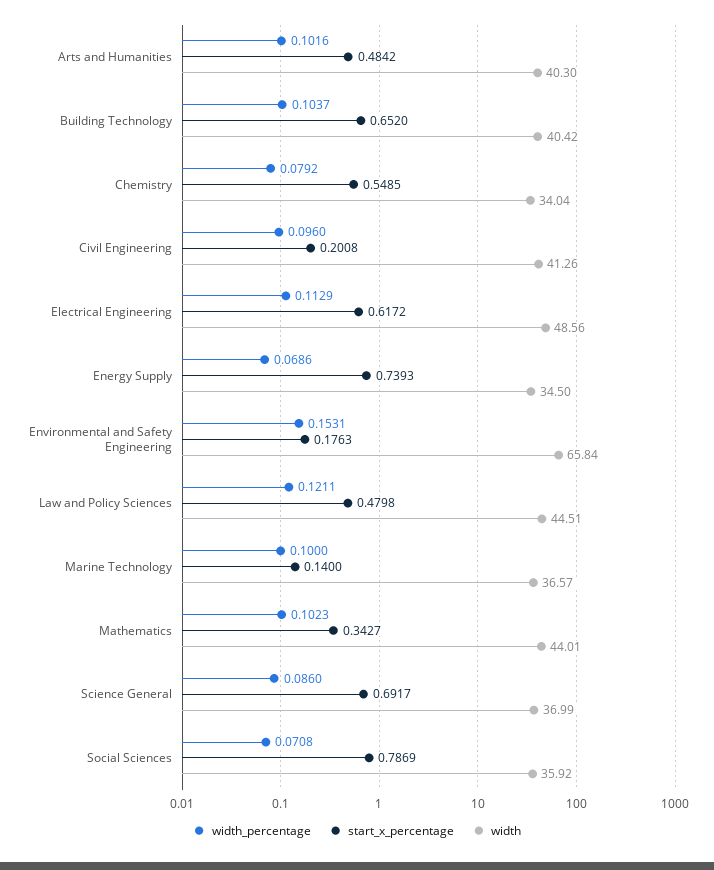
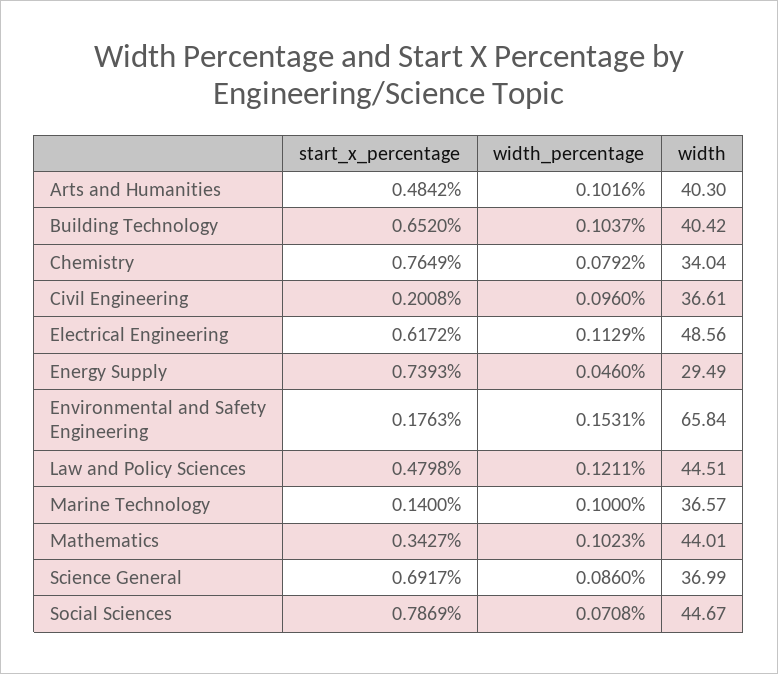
  {
    "width_percentage": {
      "Arts and Humanities": 0.1016,
      "Building Technology": 0.1037,
      "Chemistry": 0.0792,
      "Civil Engineering": 0.096,
      "Electrical Engineering": 0.1129,
-     "Energy Supply": 0.0686,
+     "Energy Supply": 0.046,
      "Environmental and Safety Engineering": 0.1531,
      "Law and Policy Sciences": 0.1211,
      "Marine Technology": 0.1,
      "Mathematics": 0.1023,
      "Science General": 0.086,
      "Social Sciences": 0.0708
    },
    "start_x_percentage": {
      "Arts and Humanities": 0.4842,
      "Building Technology": 0.652,
-     "Chemistry": 0.5485,
+     "Chemistry": 0.7649,
      "Civil Engineering": 0.2008,
      "Electrical Engineering": 0.6172,
      "Energy Supply": 0.7393,
      "Environmental and Safety Engineering": 0.1763,
      "Law and Policy Sciences": 0.4798,
      "Marine Technology": 0.14,
      "Mathematics": 0.3427,
      "Science General": 0.6917,
      "Social Sciences": 0.7869
    },
    "width": {
      "Arts and Humanities": 40.3,
      "Building Technology": 40.42,
      "Chemistry": 34.04,
-     "Civil Engineering": 41.26,
+     "Civil Engineering": 36.61,
      "Electrical Engineering": 48.56,
-     "Energy Supply": 34.5,
+     "Energy Supply": 29.49,
      "Environmental and Safety Engineering": 65.84,
      "Law and Policy Sciences": 44.51,
      "Marine Technology": 36.57,
      "Mathematics": 44.01,
      "Science General": 36.99,
-     "Social Sciences": 35.92
+     "Social Sciences": 44.67
    }
  }

